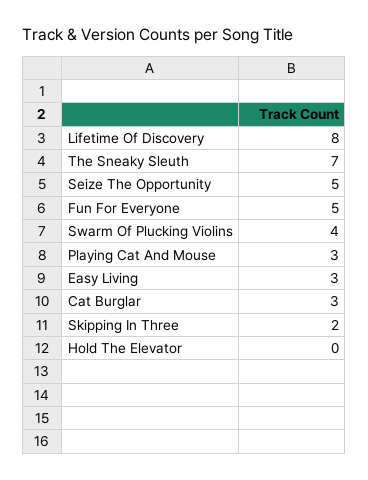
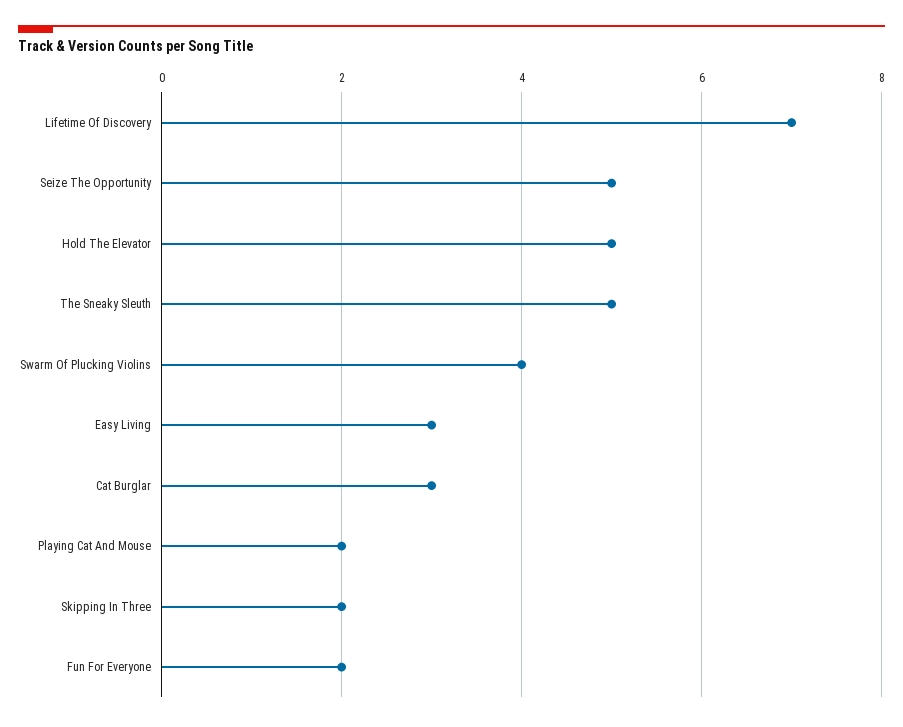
  {
-   "Lifetime Of Discovery": 8,
+   "Lifetime Of Discovery": 7,
-   "The Sneaky Sleuth": 7,
+   "The Sneaky Sleuth": 5,
    "Seize The Opportunity": 5,
-   "Fun For Everyone": 5,
+   "Fun For Everyone": 2,
    "Swarm Of Plucking Violins": 4,
-   "Playing Cat And Mouse": 3,
+   "Playing Cat And Mouse": 2,
    "Easy Living": 3,
    "Cat Burglar": 3,
    "Skipping In Three": 2,
-   "Hold The Elevator": 0
+   "Hold The Elevator": 5
  }

